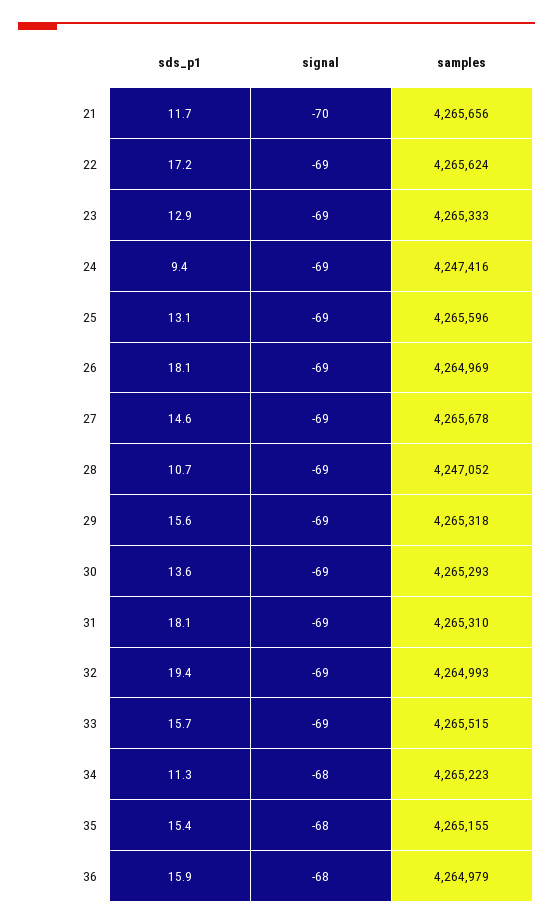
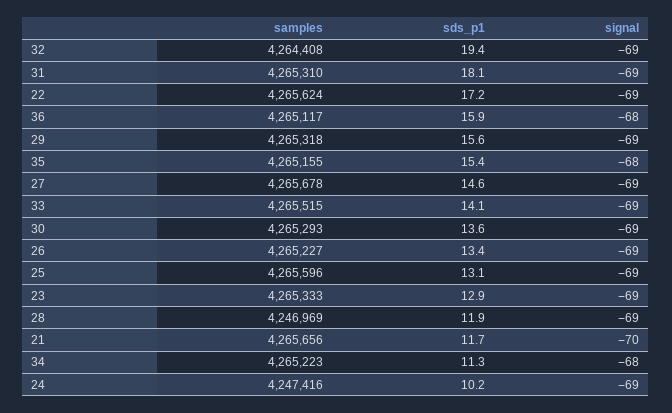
  {
    "sds_p1": {
      "21": 11.7,
      "22": 17.2,
      "23": 12.9,
-     "24": 9.4,
+     "24": 10.2,
      "25": 13.1,
-     "26": 18.1,
+     "26": 13.4,
      "27": 14.6,
-     "28": 10.7,
+     "28": 11.9,
      "29": 15.6,
      "30": 13.6,
      "31": 18.1,
      "32": 19.4,
-     "33": 15.7,
+     "33": 14.1,
      "34": 11.3,
      "35": 15.4,
      "36": 15.9
    },
    "signal": {
      "21": -70,
      "22": -69,
      "23": -69,
      "24": -69,
      "25": -69,
      "26": -69,
      "27": -69,
      "28": -69,
      "29": -69,
      "30": -69,
      "31": -69,
      "32": -69,
      "33": -69,
      "34": -68,
      "35": -68,
      "36": -68
    },
    "samples": {
      "21": 4265656,
      "22": 4265624,
      "23": 4265333,
      "24": 4247416,
      "25": 4265596,
-     "26": 4264969,
+     "26": 4265227,
      "27": 4265678,
-     "28": 4247052,
+     "28": 4246969,
      "29": 4265318,
      "30": 4265293,
      "31": 4265310,
-     "32": 4264993,
+     "32": 4264408,
      "33": 4265515,
      "34": 4265223,
      "35": 4265155,
-     "36": 4264979
+     "36": 4265117
    }
  }

